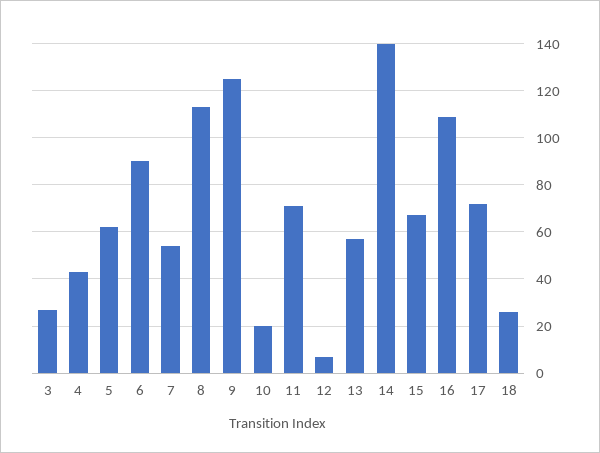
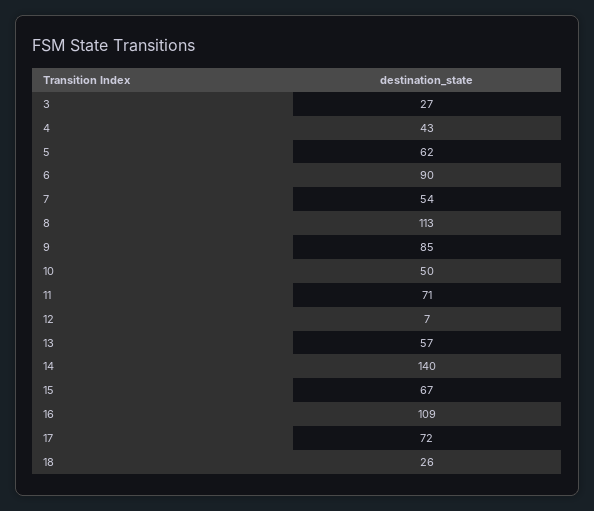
  {
    "3": 27,
    "4": 43,
    "5": 62,
    "6": 90,
    "7": 54,
    "8": 113,
-   "9": 125,
+   "9": 85,
-   "10": 20,
+   "10": 50,
    "11": 71,
    "12": 7,
    "13": 57,
    "14": 140,
    "15": 67,
    "16": 109,
    "17": 72,
    "18": 26
  }

